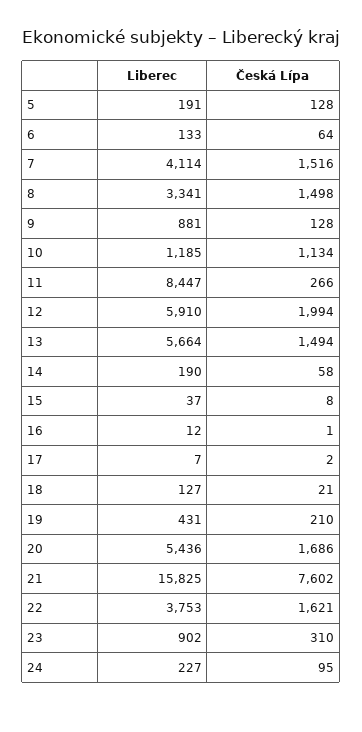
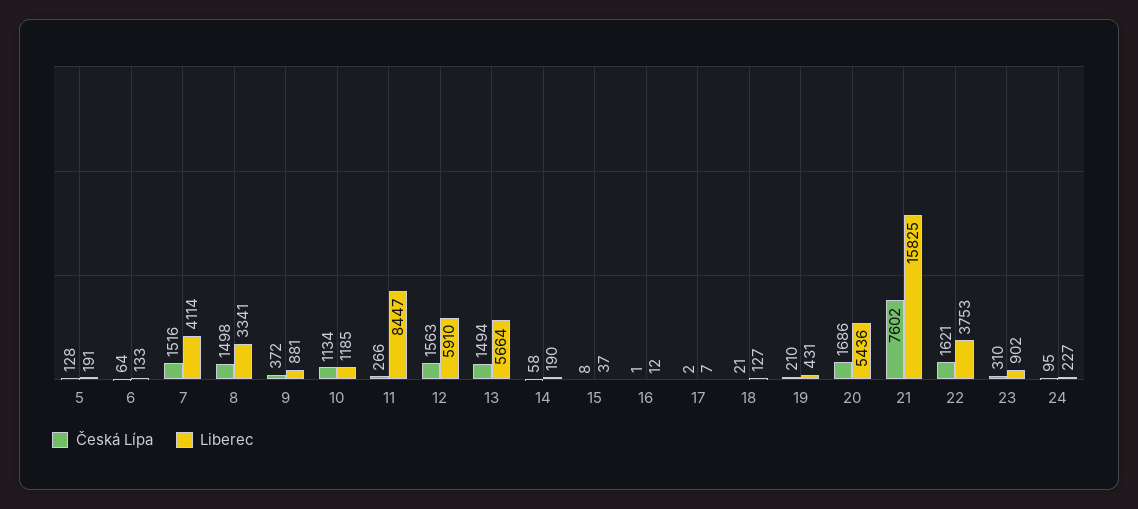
  {
    "Liberec": {
      "5": 191,
      "6": 133,
      "7": 4114,
      "8": 3341,
      "9": 881,
      "10": 1185,
      "11": 8447,
      "12": 5910,
      "13": 5664,
      "14": 190,
      "15": 37,
      "16": 12,
      "17": 7,
      "18": 127,
      "19": 431,
      "20": 5436,
      "21": 15825,
      "22": 3753,
      "23": 902,
      "24": 227
    },
    "Česká Lípa": {
      "5": 128,
      "6": 64,
      "7": 1516,
      "8": 1498,
-     "9": 128,
+     "9": 372,
      "10": 1134,
      "11": 266,
-     "12": 1994,
+     "12": 1563,
      "13": 1494,
      "14": 58,
      "15": 8,
      "16": 1,
      "17": 2,
      "18": 21,
      "19": 210,
      "20": 1686,
      "21": 7602,
      "22": 1621,
      "23": 310,
      "24": 95
    }
  }

